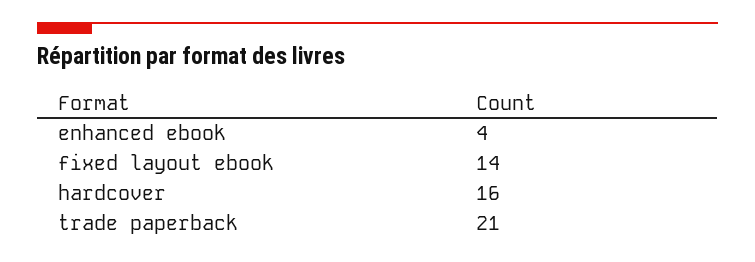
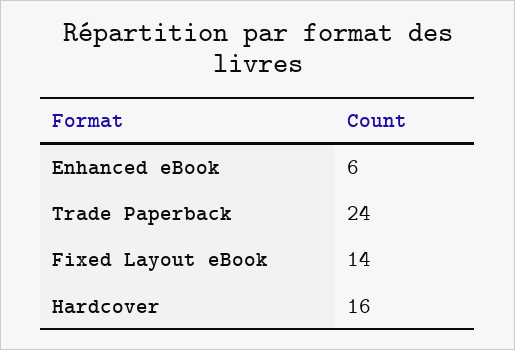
  {
-   "enhanced ebook": 4,
+   "enhanced ebook": 6,
    "fixed layout ebook": 14,
    "hardcover": 16,
-   "trade paperback": 21
+   "trade paperback": 24
  }

